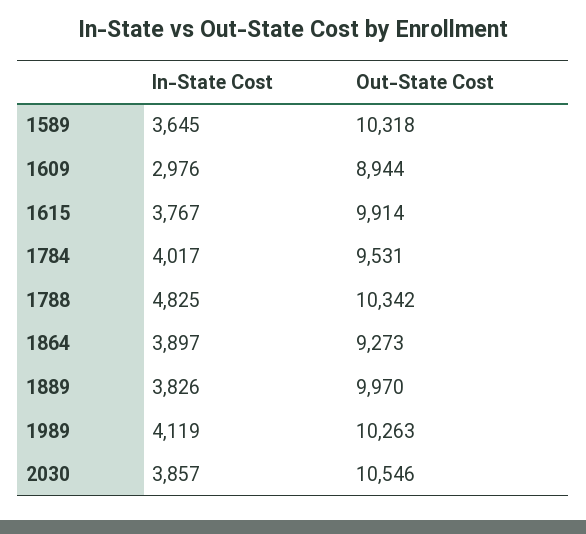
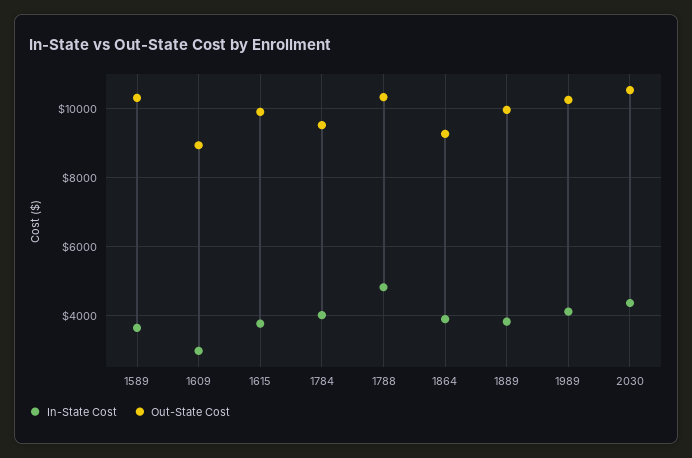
  {
    "In-State Cost": {
      "1589": 3645,
      "1609": 2976,
      "1615": 3767,
      "1784": 4017,
      "1788": 4825,
      "1864": 3897,
      "1889": 3826,
      "1989": 4119,
-     "2030": 3857
+     "2030": 4400
    },
    "Out-State Cost": {
      "1589": 10318,
      "1609": 8944,
      "1615": 9914,
      "1784": 9531,
      "1788": 10342,
      "1864": 9273,
      "1889": 9970,
      "1989": 10263,
      "2030": 10546
    }
  }

